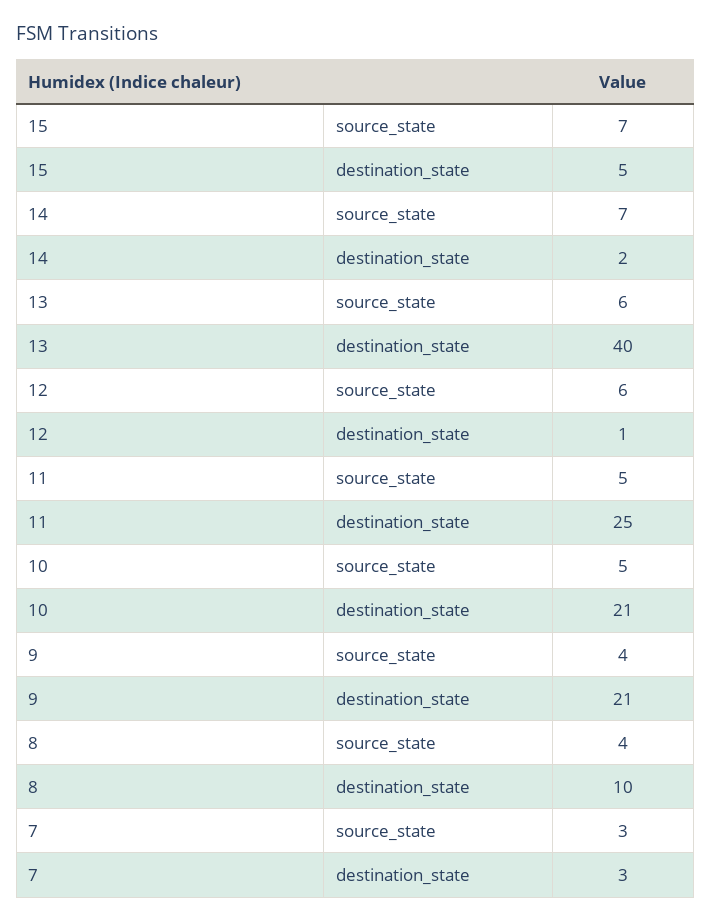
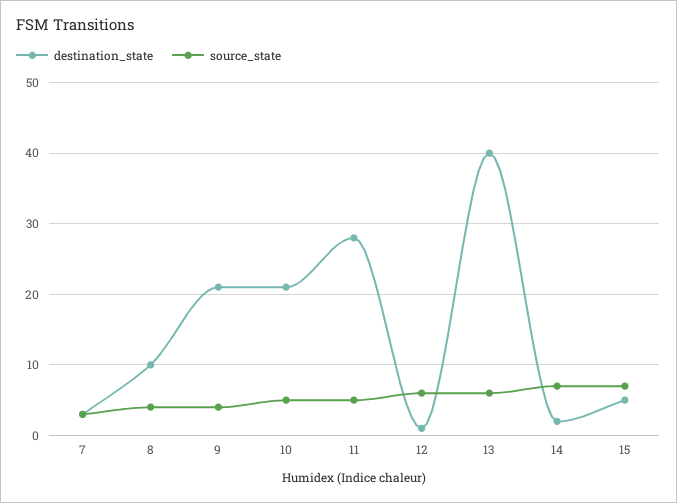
  {
    "source_state": {
      "15": 7,
      "14": 7,
      "13": 6,
      "12": 6,
      "11": 5,
      "10": 5,
      "9": 4,
      "8": 4,
      "7": 3
    },
    "destination_state": {
      "15": 5,
      "14": 2,
      "13": 40,
      "12": 1,
-     "11": 25,
+     "11": 28,
      "10": 21,
      "9": 21,
      "8": 10,
      "7": 3
    }
  }

